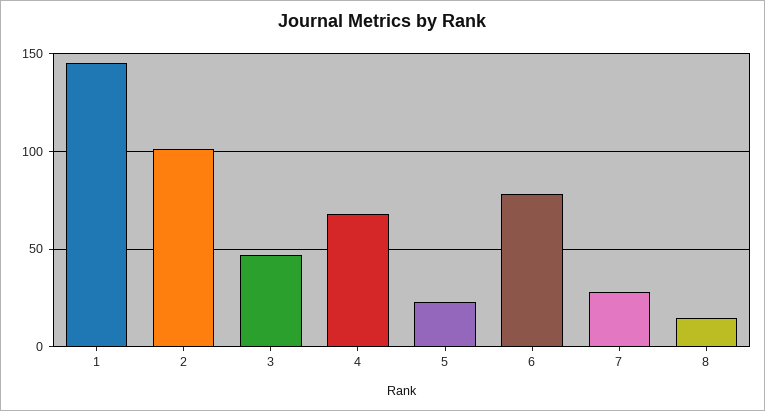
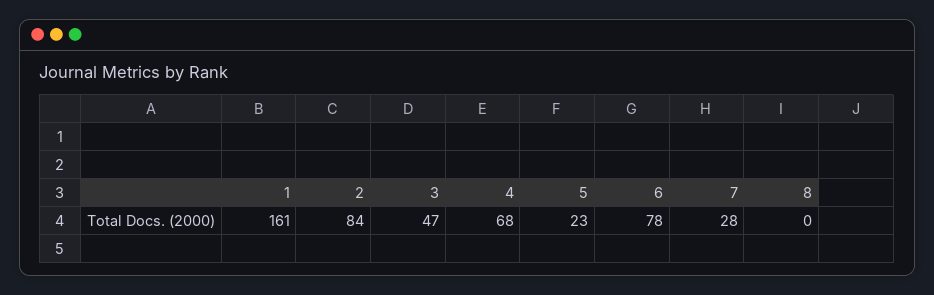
  {
-   "1": 145,
+   "1": 161,
-   "2": 100,
+   "2": 84,
    "3": 47,
    "4": 68,
    "5": 23,
    "6": 78,
    "7": 28,
-   "8": 15
+   "8": 0
  }

